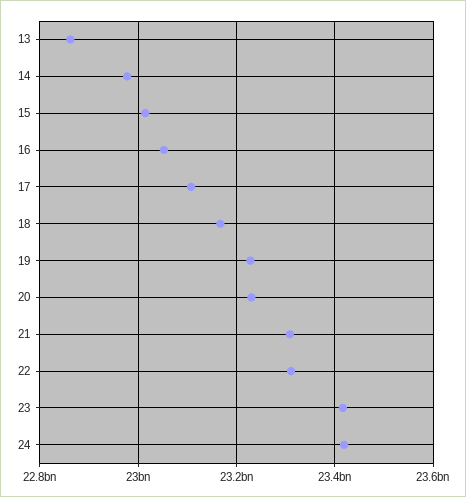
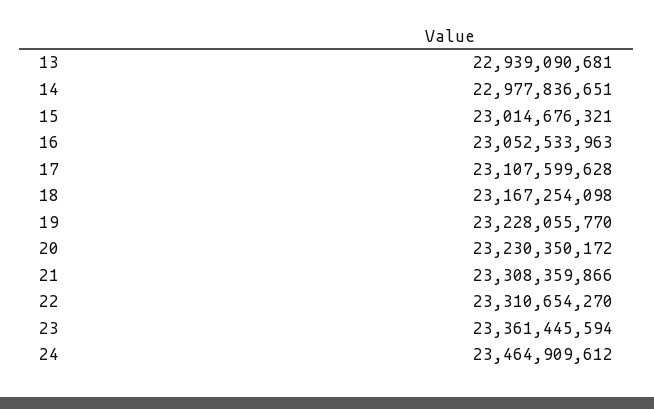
  {
-   "13": 22860000000,
+   "13": 22939090681,
    "14": 22977836651,
    "15": 23014676321,
    "16": 23052533963,
    "17": 23107599628,
    "18": 23167254098,
    "19": 23228055770,
    "20": 23230350172,
    "21": 23308359866,
    "22": 23310654270,
-   "23": 23420000000,
+   "23": 23361445594,
-   "24": 23420000000
+   "24": 23464909612
  }

